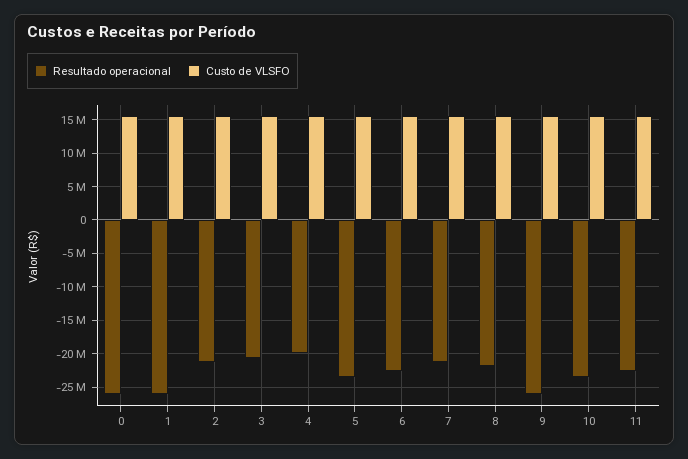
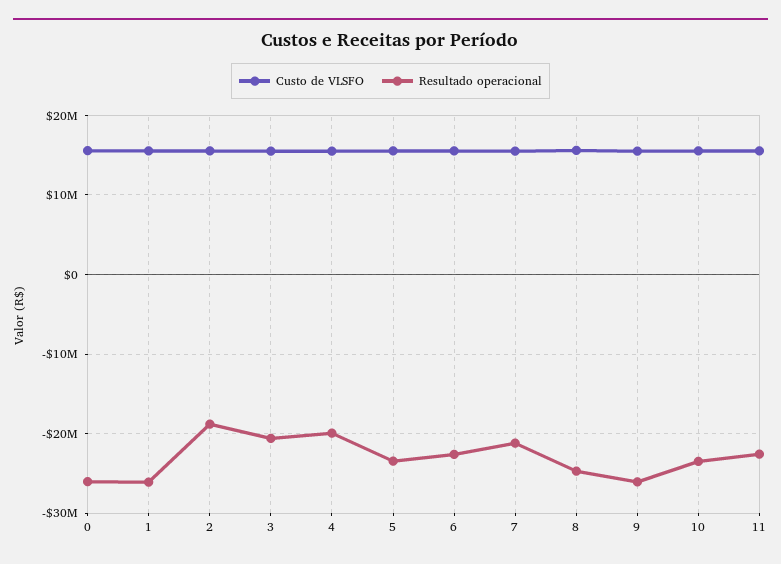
  {
    "Resultado operacional": {
      "0": -26000000,
      "1": -26000000,
-     "2": -21000000,
+     "2": -19000000,
      "3": -21000000,
      "4": -20000000,
      "5": -23000000,
      "6": -23000000,
      "7": -21000000,
-     "8": -22000000,
+     "8": -25000000,
      "9": -26000000,
      "10": -24000000,
      "11": -23000000
    },
    "Custo de VLSFO": {
      "0": 16000000,
      "1": 16000000,
      "2": 16000000,
      "3": 16000000,
      "4": 16000000,
      "5": 16000000,
      "6": 16000000,
      "7": 16000000,
      "8": 16000000,
      "9": 16000000,
      "10": 16000000,
      "11": 16000000
    }
  }

